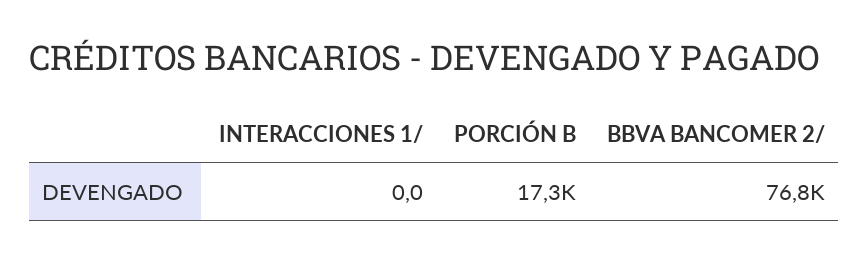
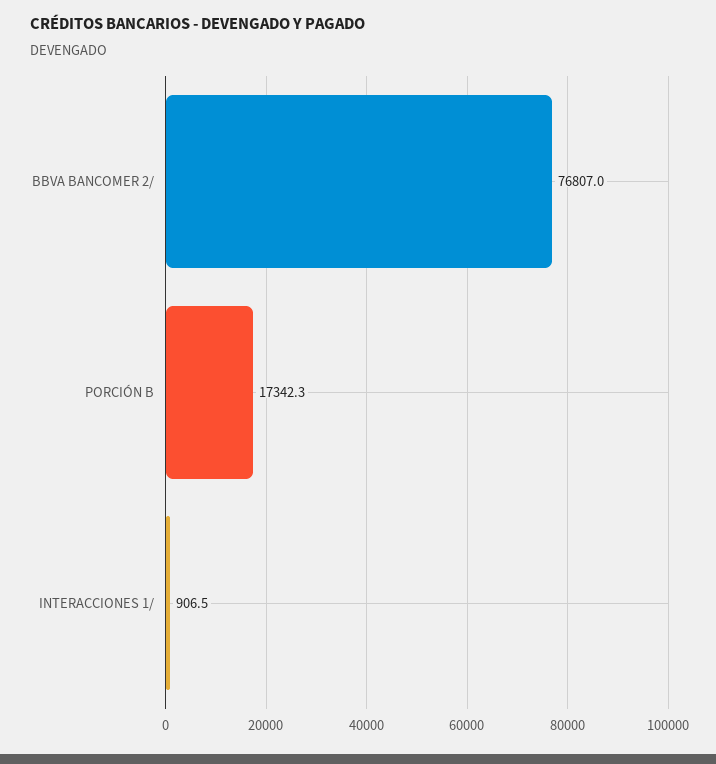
  {
-   "INTERACCIONES 1/": 0,
+   "INTERACCIONES 1/": 906.5,
    "PORCIÓN B": 17342.3,
    "BBVA BANCOMER 2/": 76807
  }

